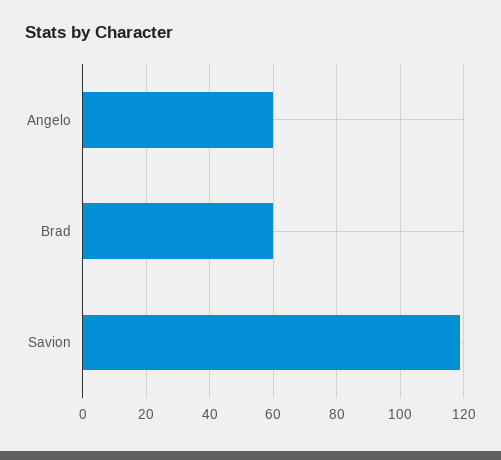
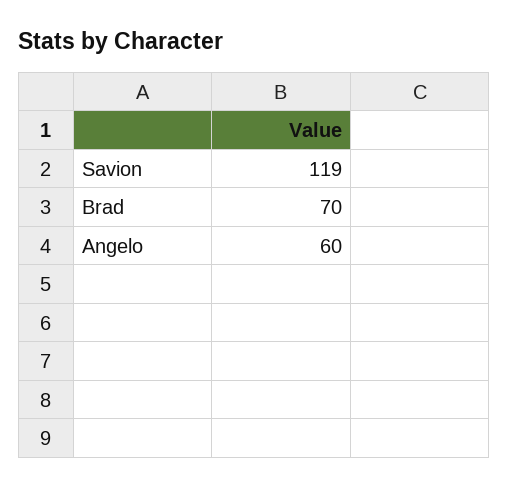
  {
    "Angelo": 60,
-   "Brad": 60,
+   "Brad": 70,
    "Savion": 119
  }

